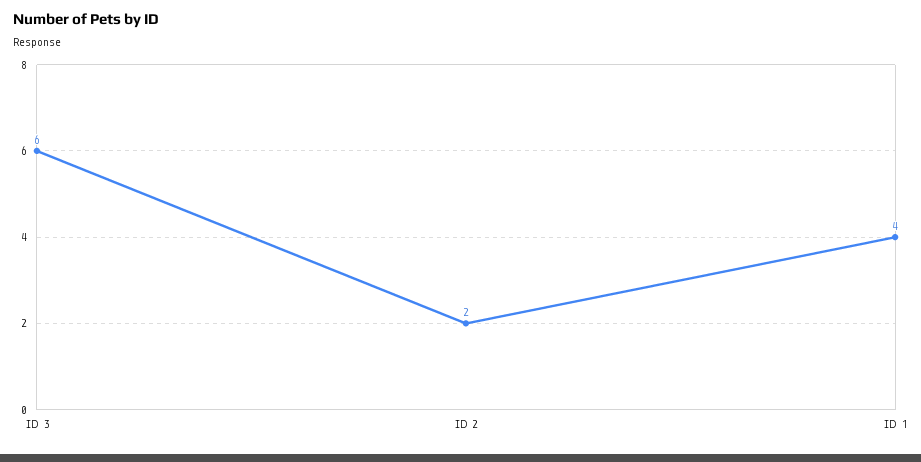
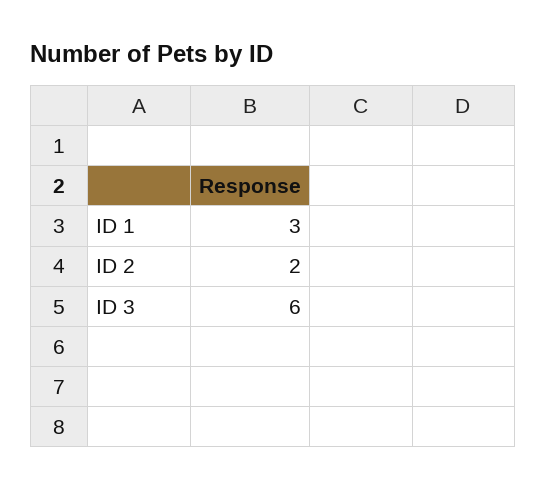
  {
    "ID 3": 6,
    "ID 2": 2,
-   "ID 1": 4
+   "ID 1": 3
  }

